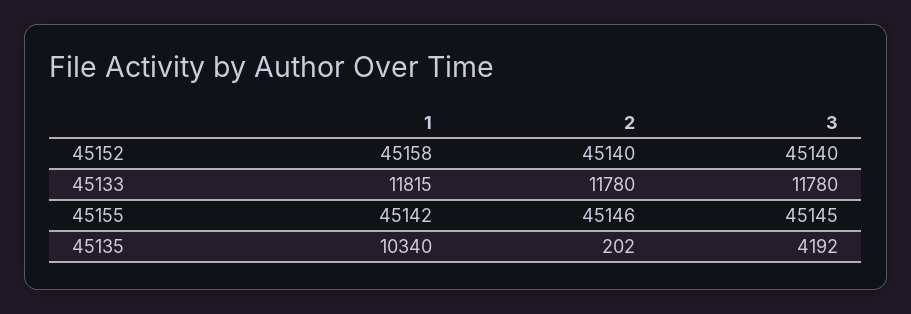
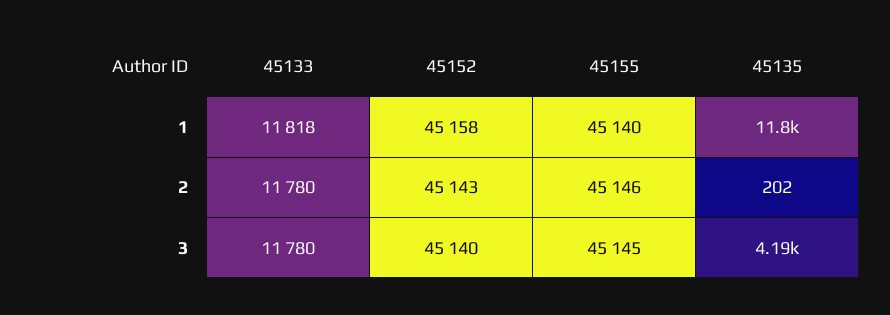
  {
    "1": {
      "45152": 45158,
-     "45133": 11815,
+     "45133": 11818,
-     "45155": 45142,
+     "45155": 45140,
-     "45135": 10340
+     "45135": 11800
    },
    "2": {
-     "45152": 45140,
+     "45152": 45143,
      "45133": 11780,
      "45155": 45146,
      "45135": 202
    },
    "3": {
      "45152": 45140,
      "45133": 11780,
      "45155": 45145,
      "45135": 4192
    }
  }

